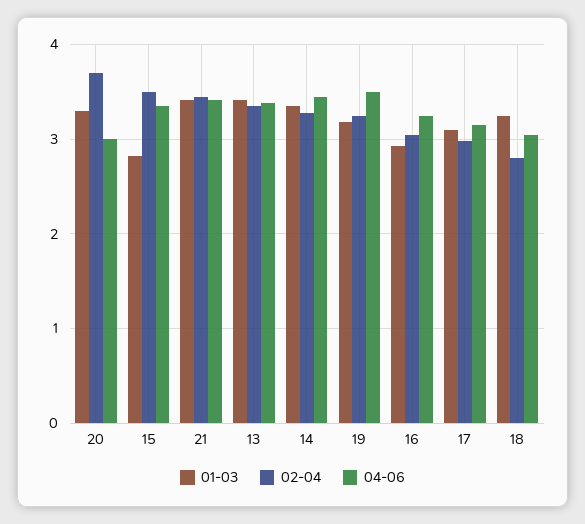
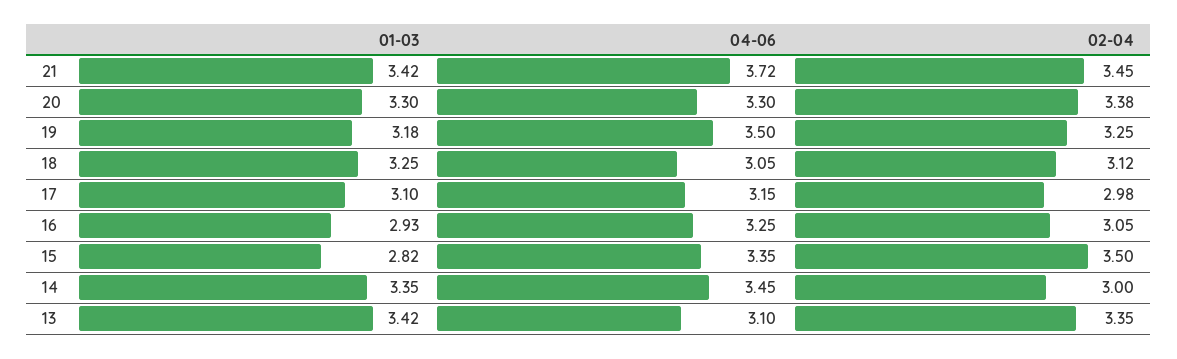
  {
    "01-03": {
      "20": 3.3,
      "15": 2.82,
      "21": 3.42,
      "13": 3.42,
      "14": 3.35,
      "19": 3.18,
      "16": 2.93,
      "17": 3.1,
      "18": 3.25
    },
    "02-04": {
-     "20": 3.7,
+     "20": 3.38,
      "15": 3.5,
      "21": 3.45,
      "13": 3.35,
-     "14": 3.3,
+     "14": 3,
      "19": 3.25,
      "16": 3.05,
      "17": 2.98,
-     "18": 2.8
+     "18": 3.12
    },
    "04-06": {
-     "20": 3,
+     "20": 3.3,
      "15": 3.35,
-     "21": 3.4,
+     "21": 3.72,
-     "13": 3.4,
+     "13": 3.1,
      "14": 3.45,
      "19": 3.5,
      "16": 3.25,
      "17": 3.15,
      "18": 3.05
    }
  }

